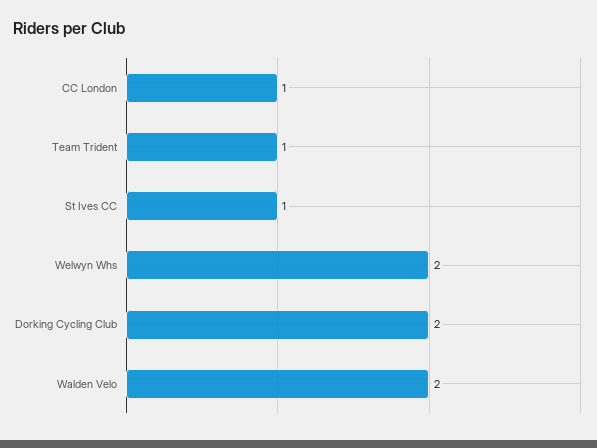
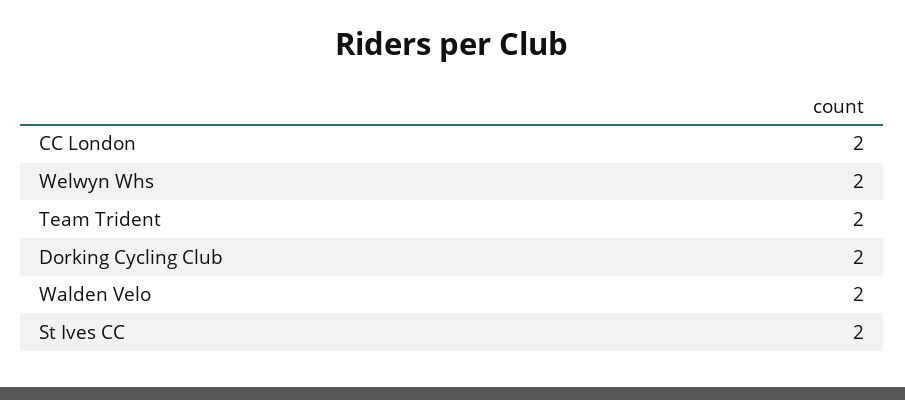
  {
-   "CC London": 1,
+   "CC London": 2,
-   "Team Trident": 1,
+   "Team Trident": 2,
-   "St Ives CC": 1,
+   "St Ives CC": 2,
    "Welwyn Whs": 2,
    "Dorking Cycling Club": 2,
    "Walden Velo": 2
  }

